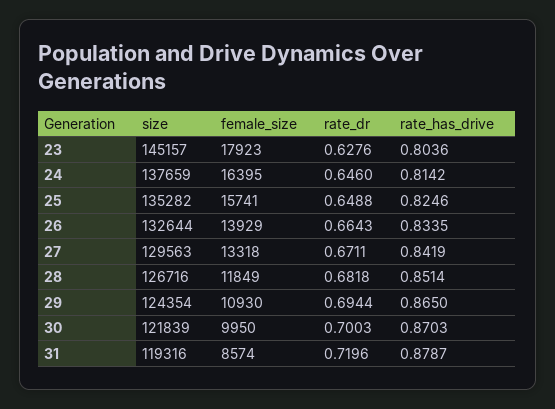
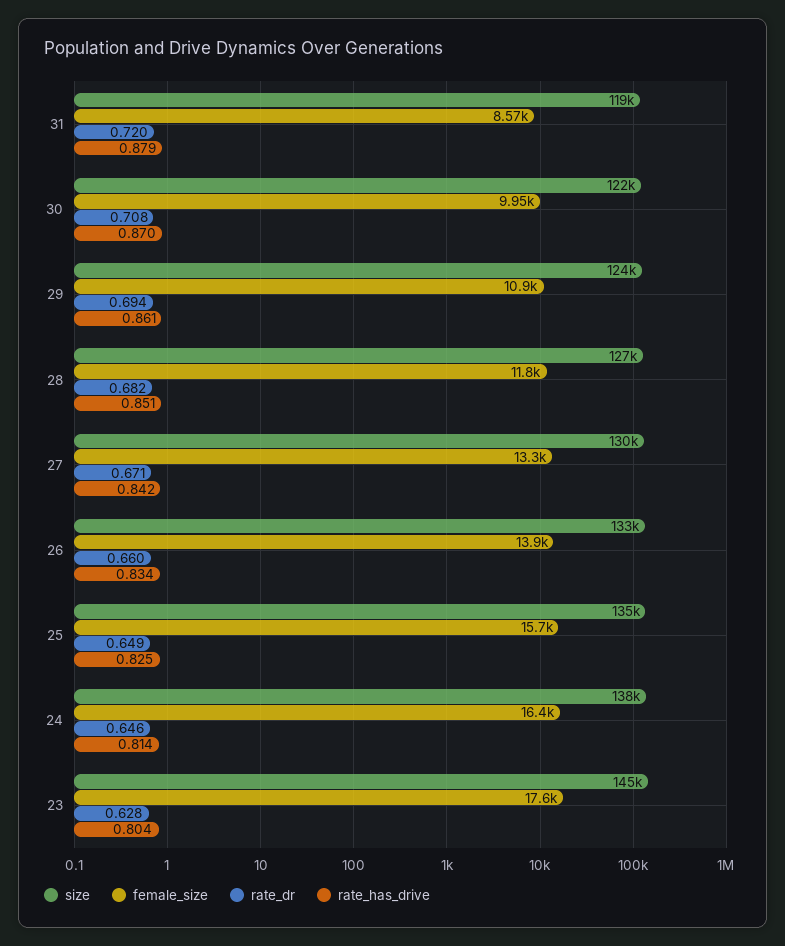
  {
    "size": {
      "23": 145157,
      "24": 137659,
      "25": 135282,
      "26": 132644,
      "27": 129563,
      "28": 126716,
      "29": 124354,
      "30": 121839,
      "31": 119316
    },
    "female_size": {
-     "23": 17923,
+     "23": 17600,
      "24": 16395,
      "25": 15741,
      "26": 13929,
      "27": 13318,
      "28": 11849,
      "29": 10930,
      "30": 9950,
      "31": 8574
    },
    "rate_dr": {
      "23": 0.6276,
      "24": 0.646,
      "25": 0.6488,
-     "26": 0.6643,
+     "26": 0.66,
      "27": 0.6711,
      "28": 0.6818,
      "29": 0.6944,
-     "30": 0.7003,
+     "30": 0.708,
      "31": 0.7196
    },
    "rate_has_drive": {
      "23": 0.8036,
      "24": 0.8142,
      "25": 0.8246,
      "26": 0.8335,
      "27": 0.8419,
      "28": 0.8514,
-     "29": 0.865,
+     "29": 0.861,
      "30": 0.8703,
      "31": 0.8787
    }
  }

